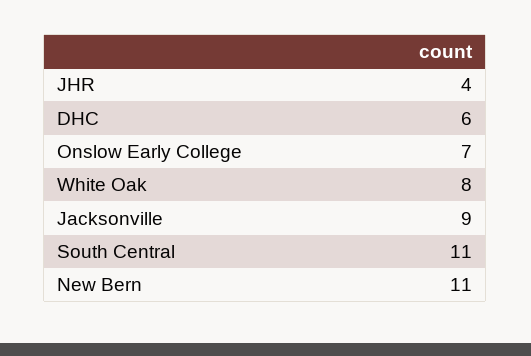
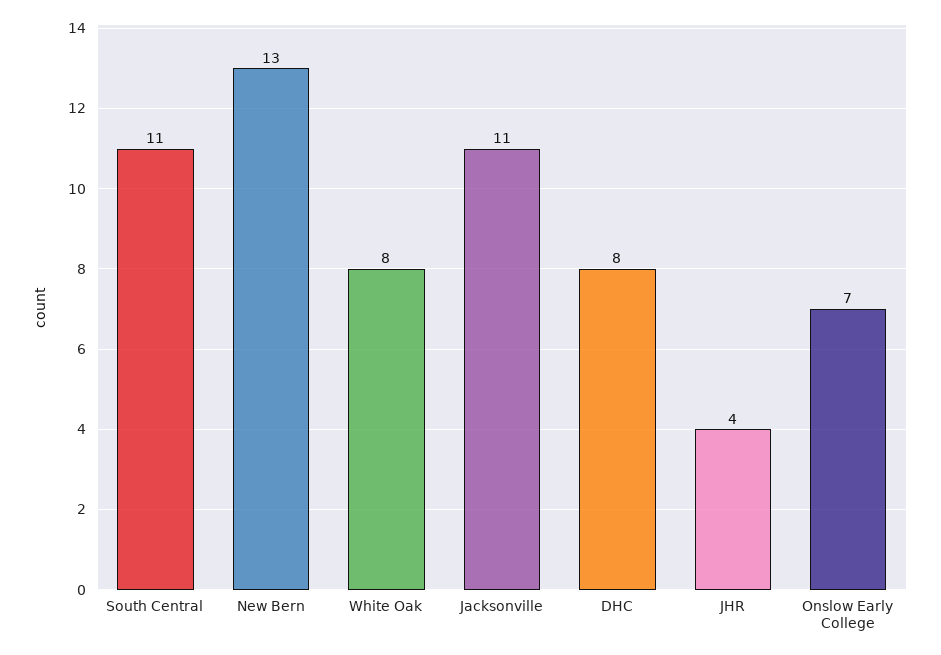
  {
    "JHR": 4,
-   "DHC": 6,
+   "DHC": 8,
    "Onslow Early College": 7,
    "White Oak": 8,
-   "Jacksonville": 9,
+   "Jacksonville": 11,
    "South Central": 11,
-   "New Bern": 11
+   "New Bern": 13
  }

